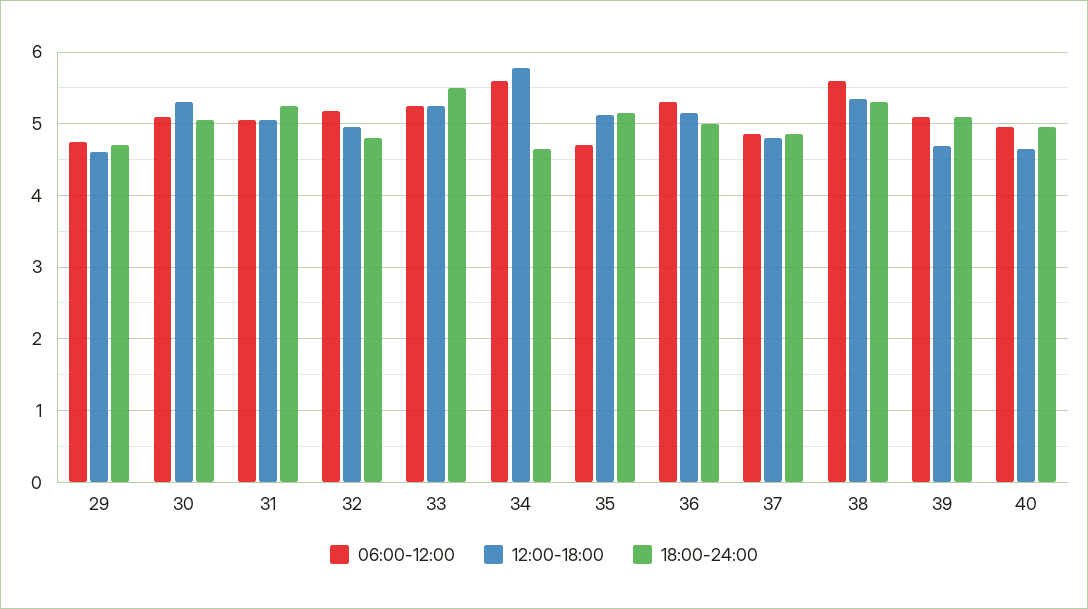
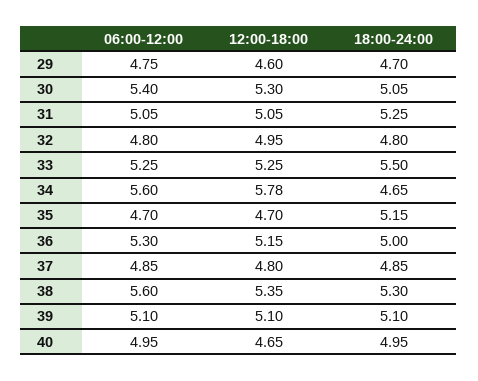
  {
    "06:00-12:00": {
      "29": 4.75,
-     "30": 5.1,
+     "30": 5.4,
      "31": 5.05,
-     "32": 5.2,
+     "32": 4.8,
      "33": 5.25,
      "34": 5.6,
      "35": 4.7,
      "36": 5.3,
      "37": 4.85,
      "38": 5.6,
      "39": 5.1,
      "40": 4.95
    },
    "12:00-18:00": {
      "29": 4.6,
      "30": 5.3,
      "31": 5.05,
      "32": 4.95,
      "33": 5.25,
      "34": 5.78,
-     "35": 5.1,
+     "35": 4.7,
      "36": 5.15,
      "37": 4.8,
      "38": 5.35,
-     "39": 4.7,
+     "39": 5.1,
      "40": 4.65
    },
    "18:00-24:00": {
      "29": 4.7,
      "30": 5.05,
      "31": 5.25,
      "32": 4.8,
      "33": 5.5,
      "34": 4.65,
      "35": 5.15,
      "36": 5,
      "37": 4.85,
      "38": 5.3,
      "39": 5.1,
      "40": 4.95
    }
  }

